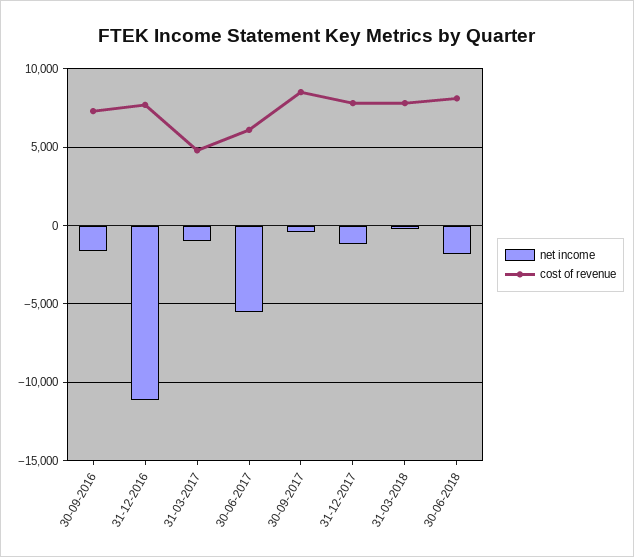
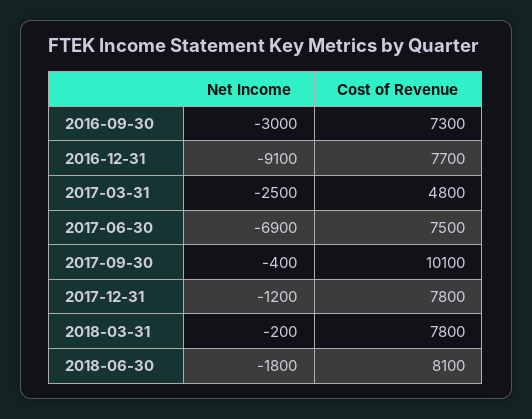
  {
    "net income": {
-     "30-09-2016": -1500,
+     "30-09-2016": -3000,
-     "31-12-2016": -11000,
+     "31-12-2016": -9100,
-     "31-03-2017": -1000,
+     "31-03-2017": -2500,
-     "30-06-2017": -5500,
+     "30-06-2017": -6900,
      "30-09-2017": -400,
      "31-12-2017": -1200,
      "31-03-2018": -200,
      "30-06-2018": -1800
    },
    "cost of revenue": {
      "30-09-2016": 7300,
      "31-12-2016": 7700,
      "31-03-2017": 4800,
-     "30-06-2017": 6000,
+     "30-06-2017": 7500,
-     "30-09-2017": 8500,
+     "30-09-2017": 10100,
      "31-12-2017": 7800,
      "31-03-2018": 7800,
      "30-06-2018": 8100
    }
  }

